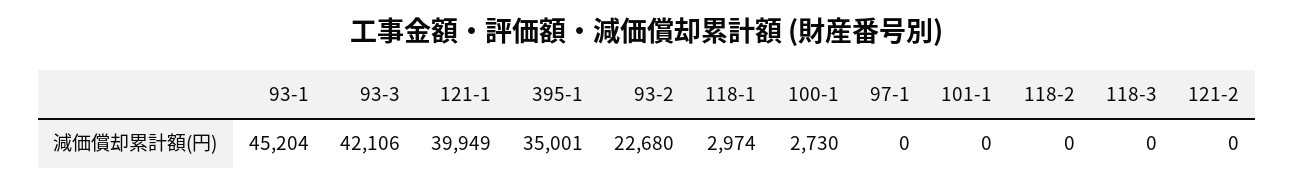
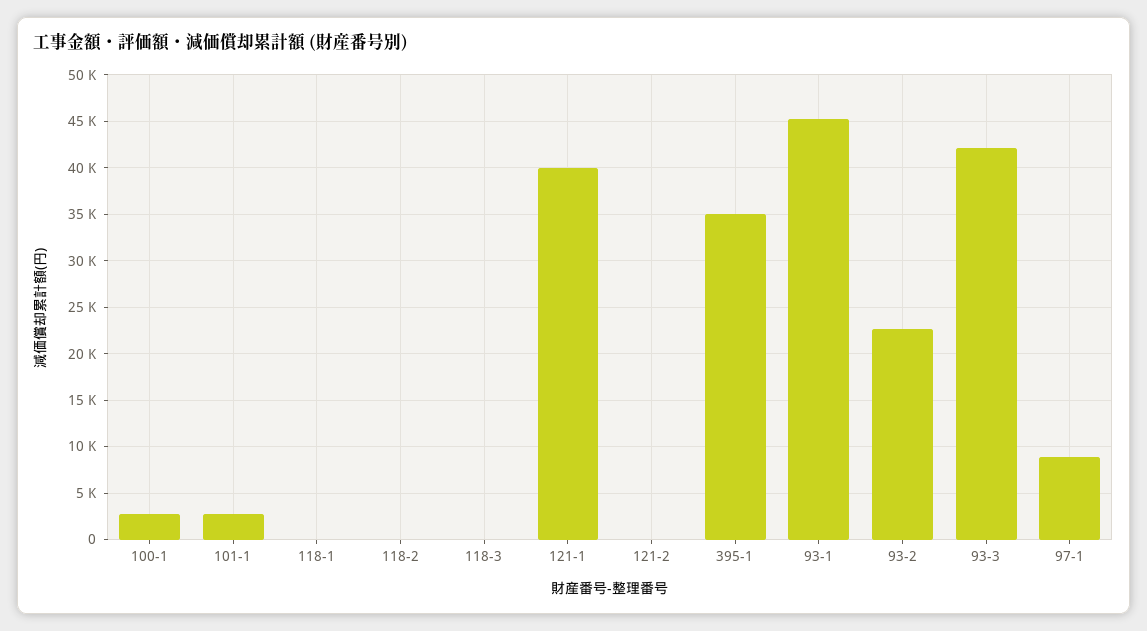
  {
    "93-1": 45204,
    "93-3": 42106,
    "121-1": 39949,
    "395-1": 35001,
    "93-2": 22680,
-   "118-1": 2974,
+   "118-1": 0,
    "100-1": 2730,
-   "97-1": 0,
+   "97-1": 9000,
-   "101-1": 0,
+   "101-1": 3000,
    "118-2": 0,
    "118-3": 0,
    "121-2": 0
  }

